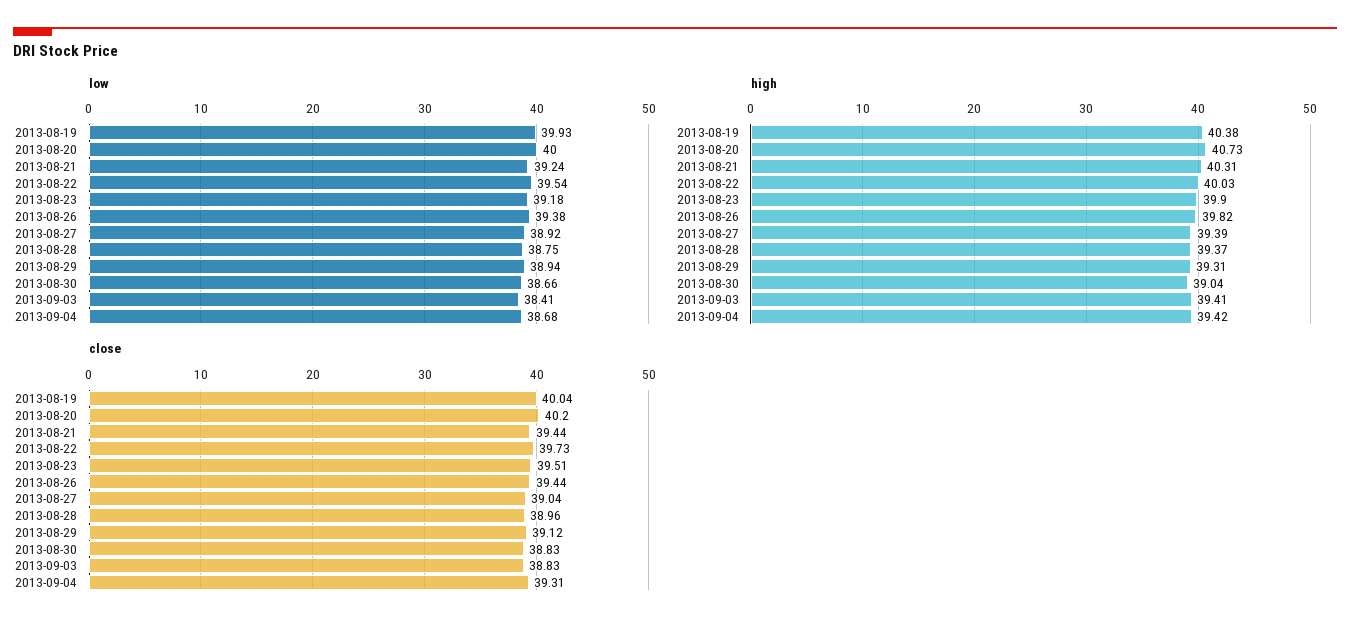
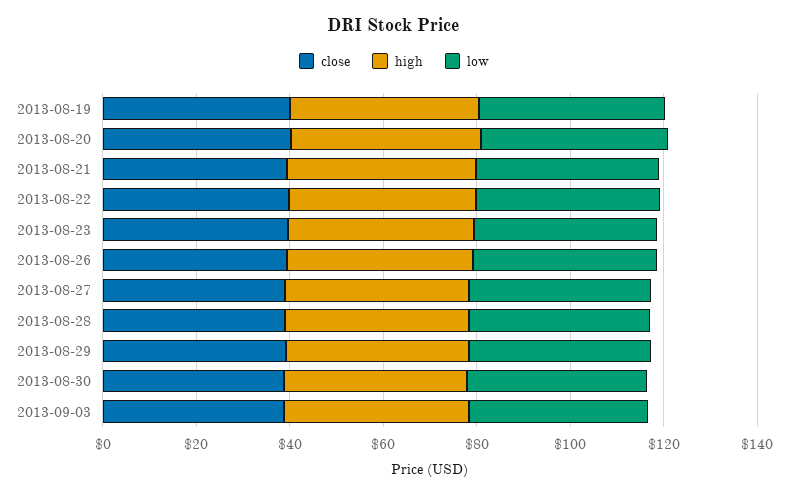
  {
    "low": {
      "2013-08-19": 39.93,
      "2013-08-20": 40,
      "2013-08-21": 39.24,
      "2013-08-22": 39.54,
      "2013-08-23": 39.18,
      "2013-08-26": 39.38,
      "2013-08-27": 38.92,
      "2013-08-28": 38.75,
      "2013-08-29": 38.94,
      "2013-08-30": 38.66,
-     "2013-09-03": 38.41,
+     "2013-09-03": 38.41
-     "2013-09-04": 38.68
    },
    "high": {
      "2013-08-19": 40.38,
      "2013-08-20": 40.73,
      "2013-08-21": 40.31,
      "2013-08-22": 40.03,
      "2013-08-23": 39.9,
      "2013-08-26": 39.82,
      "2013-08-27": 39.39,
      "2013-08-28": 39.37,
      "2013-08-29": 39.31,
      "2013-08-30": 39.04,
-     "2013-09-03": 39.41,
+     "2013-09-03": 39.41
-     "2013-09-04": 39.42
    },
    "close": {
      "2013-08-19": 40.04,
      "2013-08-20": 40.2,
      "2013-08-21": 39.44,
      "2013-08-22": 39.73,
      "2013-08-23": 39.51,
      "2013-08-26": 39.44,
      "2013-08-27": 39.04,
      "2013-08-28": 38.96,
      "2013-08-29": 39.12,
      "2013-08-30": 38.83,
-     "2013-09-03": 38.83,
+     "2013-09-03": 38.83
-     "2013-09-04": 39.31
    }
  }

